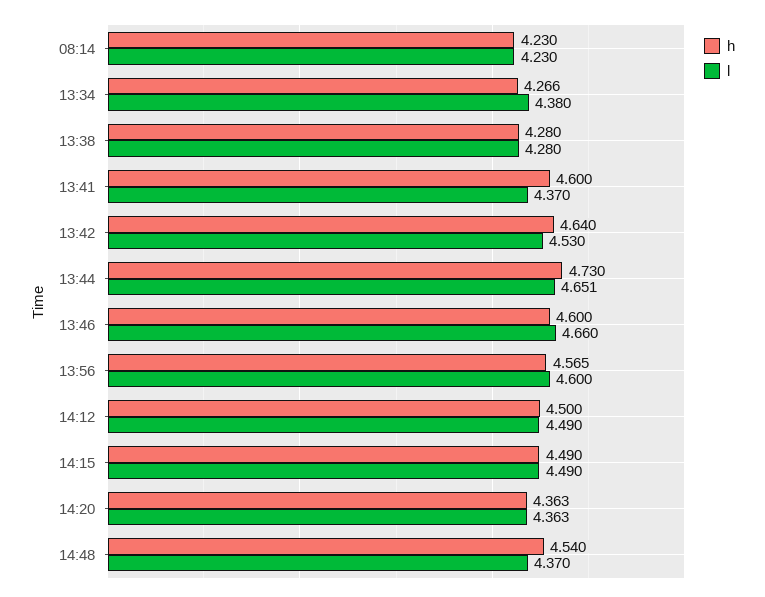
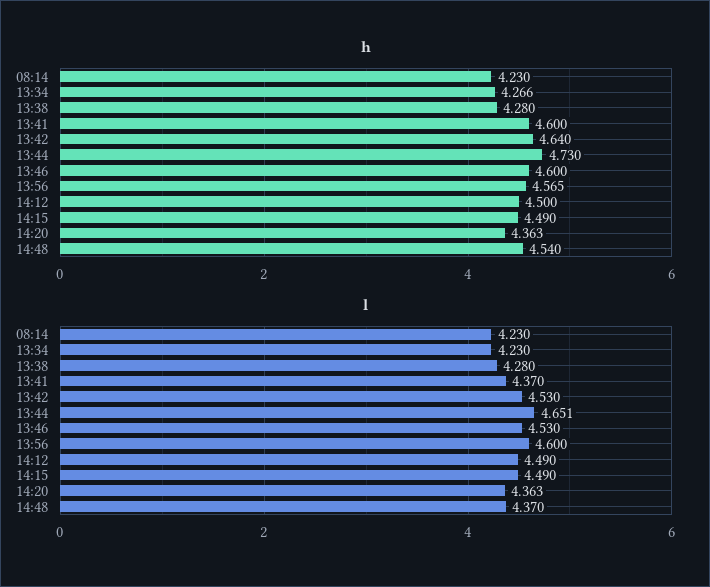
  {
    "h": {
      "08:14": 4.23,
      "13:34": 4.266,
      "13:38": 4.28,
      "13:41": 4.6,
      "13:42": 4.64,
      "13:44": 4.73,
      "13:46": 4.6,
      "13:56": 4.565,
      "14:12": 4.5,
      "14:15": 4.49,
      "14:20": 4.363,
      "14:48": 4.54
    },
    "l": {
      "08:14": 4.23,
-     "13:34": 4.38,
+     "13:34": 4.23,
      "13:38": 4.28,
      "13:41": 4.37,
      "13:42": 4.53,
      "13:44": 4.651,
-     "13:46": 4.66,
+     "13:46": 4.53,
      "13:56": 4.6,
      "14:12": 4.49,
      "14:15": 4.49,
      "14:20": 4.363,
      "14:48": 4.37
    }
  }

